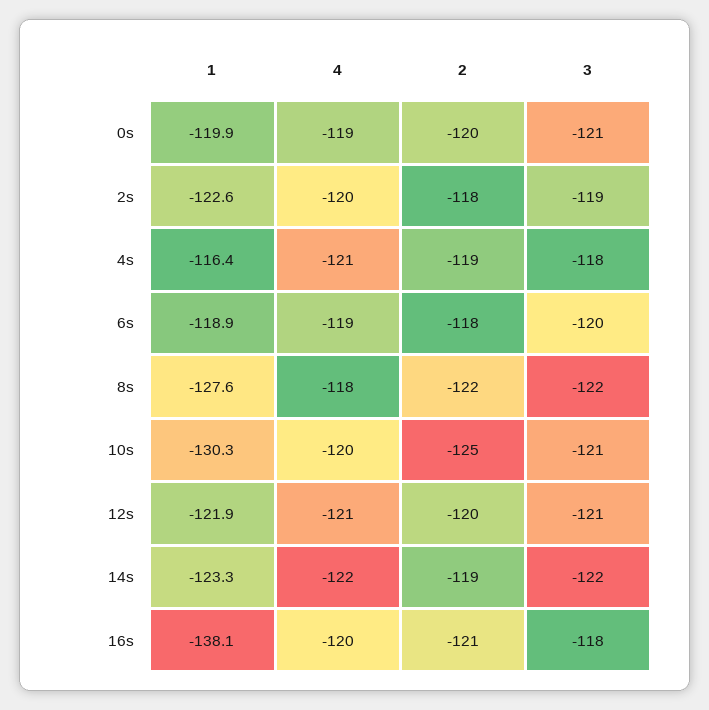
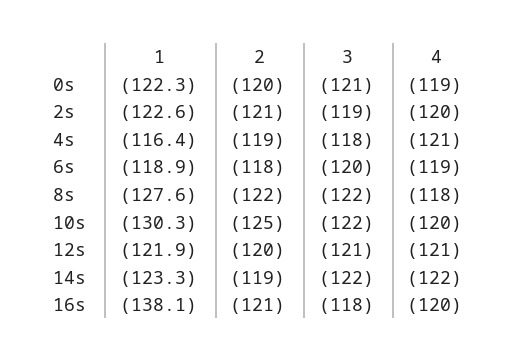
  {
    "1": {
-     "0s": -119.9,
+     "0s": -122.3,
      "2s": -122.6,
      "4s": -116.4,
      "6s": -118.9,
      "8s": -127.6,
      "10s": -130.3,
      "12s": -121.9,
      "14s": -123.3,
      "16s": -138.1
    },
    "4": {
      "0s": -119,
      "2s": -120,
      "4s": -121,
      "6s": -119,
      "8s": -118,
      "10s": -120,
      "12s": -121,
      "14s": -122,
      "16s": -120
    },
    "2": {
      "0s": -120,
-     "2s": -118,
+     "2s": -121,
      "4s": -119,
      "6s": -118,
      "8s": -122,
      "10s": -125,
      "12s": -120,
      "14s": -119,
      "16s": -121
    },
    "3": {
      "0s": -121,
      "2s": -119,
      "4s": -118,
      "6s": -120,
      "8s": -122,
-     "10s": -121,
+     "10s": -122,
      "12s": -121,
      "14s": -122,
      "16s": -118
    }
  }

